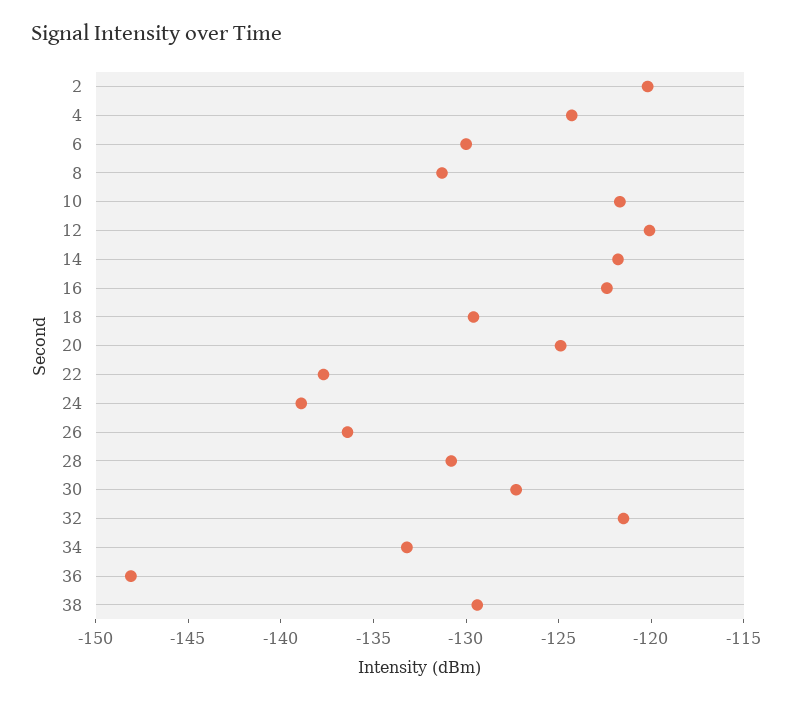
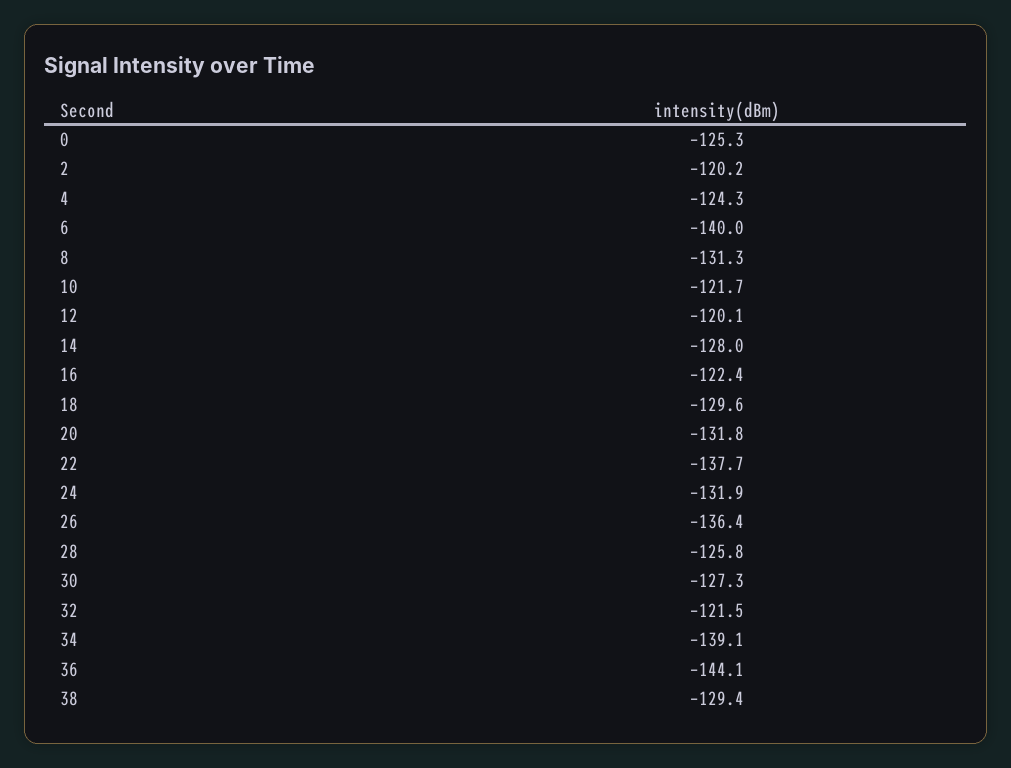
  {
    "2": -120.2,
    "4": -124.3,
-   "6": -130,
+   "6": -140,
    "8": -131.3,
    "10": -121.7,
    "12": -120.1,
-   "14": -122,
+   "14": -128,
    "16": -122.4,
    "18": -129.6,
-   "20": -125,
+   "20": -131.8,
    "22": -137.7,
-   "24": -139,
+   "24": -131.9,
    "26": -136.4,
-   "28": -131,
+   "28": -125.8,
    "30": -127.3,
    "32": -121.5,
-   "34": -133,
+   "34": -139.1,
-   "36": -148,
+   "36": -144.1,
-   "38": -129.4
+   "38": -129.4,
+   "0": -125.3
  }

